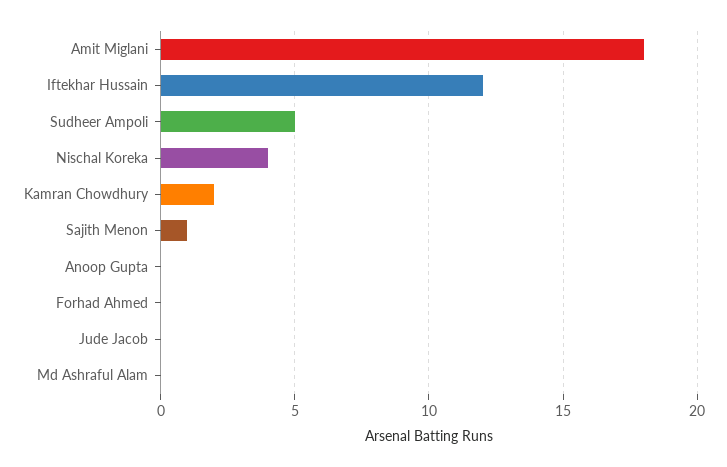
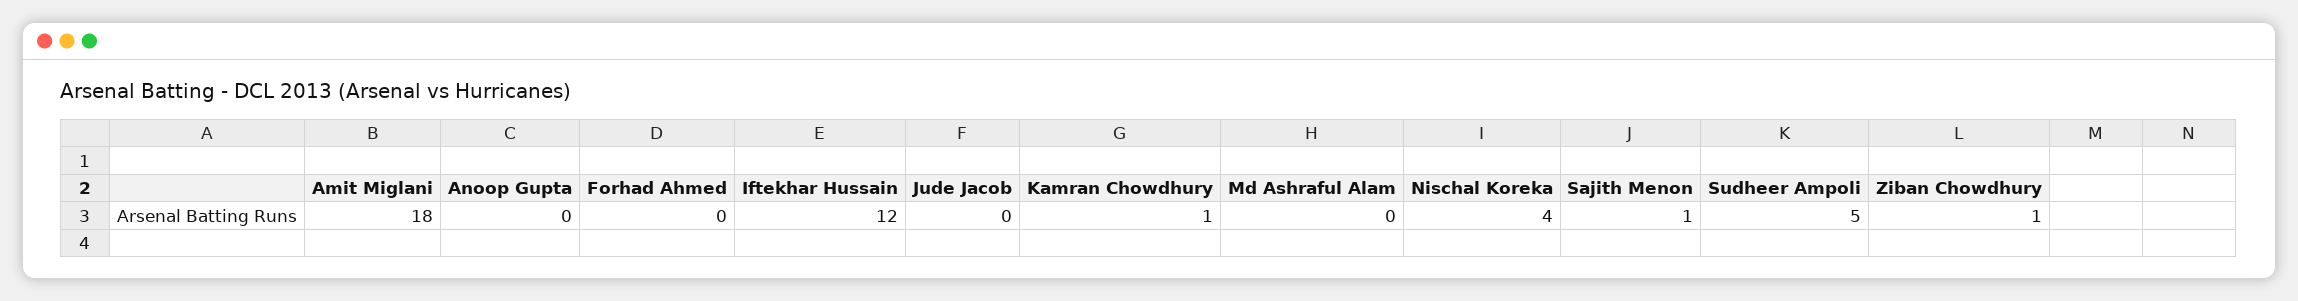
  {
    "Amit Miglani": 18,
    "Iftekhar Hussain": 12,
    "Sudheer Ampoli": 5,
    "Nischal Koreka": 4,
-   "Kamran Chowdhury": 2,
+   "Kamran Chowdhury": 1,
    "Sajith Menon": 1,
    "Anoop Gupta": 0,
    "Forhad Ahmed": 0,
    "Jude Jacob": 0,
-   "Md Ashraful Alam": 0
+   "Md Ashraful Alam": 0,
+   "Ziban Chowdhury": 1
  }

